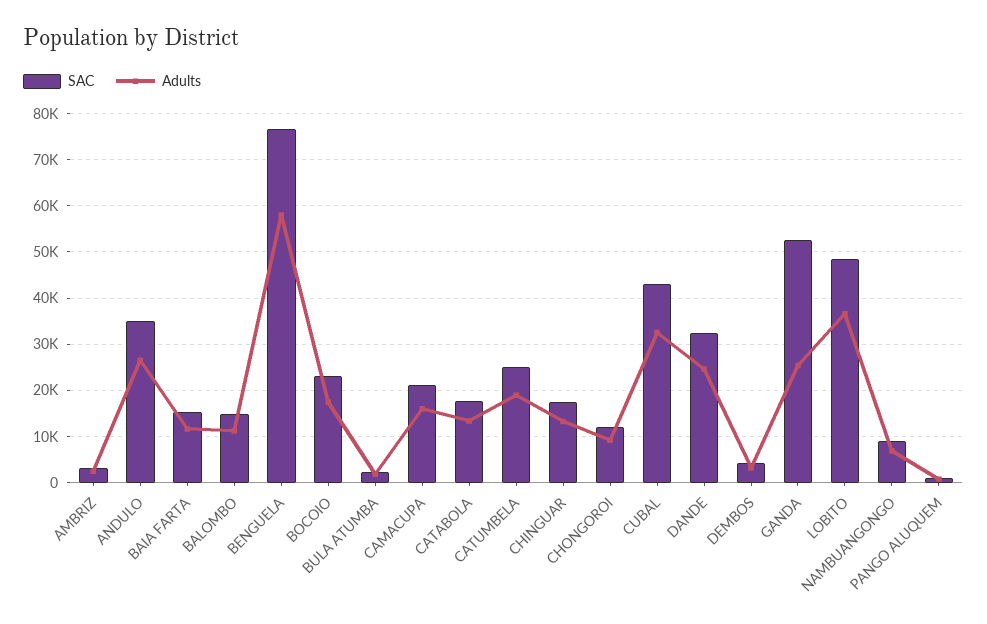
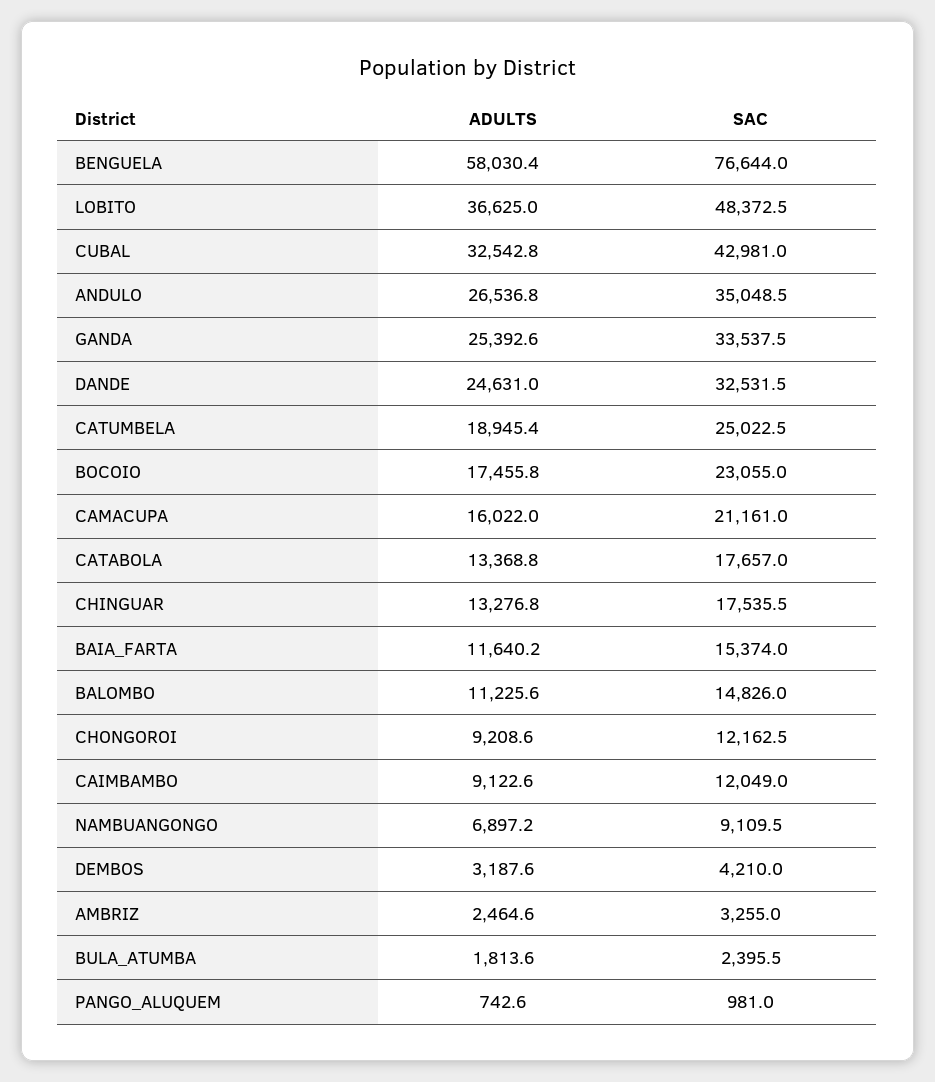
  {
    "SAC": {
      "AMBRIZ": 3255,
      "ANDULO": 35048.5,
      "BAIA FARTA": 15374,
      "BALOMBO": 14826,
      "BENGUELA": 76644,
      "BOCOIO": 23055,
      "BULA ATUMBA": 2395.5,
      "CAMACUPA": 21161,
      "CATABOLA": 17657,
      "CATUMBELA": 25022.5,
      "CHINGUAR": 17535.5,
      "CHONGOROI": 12162.5,
      "CUBAL": 42981,
      "DANDE": 32531.5,
      "DEMBOS": 4210,
-     "GANDA": 52000,
+     "GANDA": 33537.5,
      "LOBITO": 48372.5,
      "NAMBUANGONGO": 9109.5,
-     "PANGO ALUQUEM": 981
+     "PANGO ALUQUEM": 981,
+     "CAIMBAMBO": 12049
    },
    "Adults": {
      "AMBRIZ": 2464.6,
      "ANDULO": 26536.8,
      "BAIA FARTA": 11640.2,
      "BALOMBO": 11225.6,
      "BENGUELA": 58030.4,
      "BOCOIO": 17455.8,
      "BULA ATUMBA": 1813.6,
      "CAMACUPA": 16022,
      "CATABOLA": 13368.8,
      "CATUMBELA": 18945.4,
      "CHINGUAR": 13276.8,
      "CHONGOROI": 9208.6,
      "CUBAL": 32542.8,
      "DANDE": 24631,
      "DEMBOS": 3187.6,
      "GANDA": 25392.6,
      "LOBITO": 36625,
      "NAMBUANGONGO": 6897.2,
-     "PANGO ALUQUEM": 742.6
+     "PANGO ALUQUEM": 742.6,
+     "CAIMBAMBO": 9122.6
    }
  }

